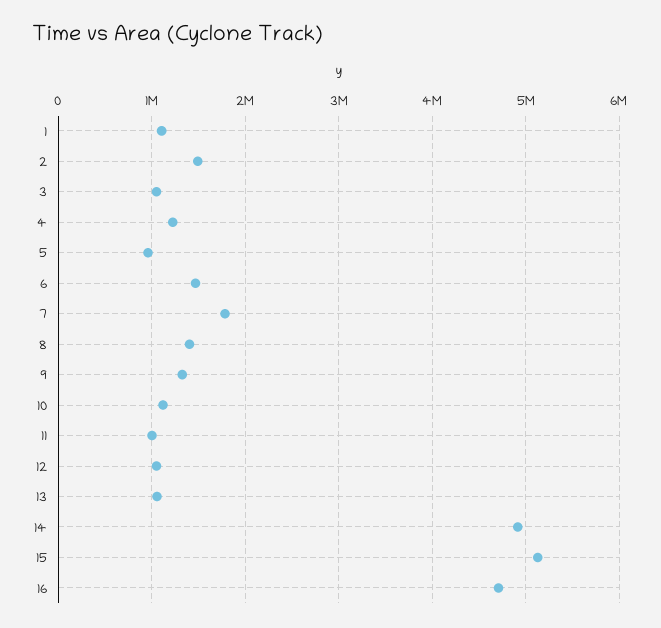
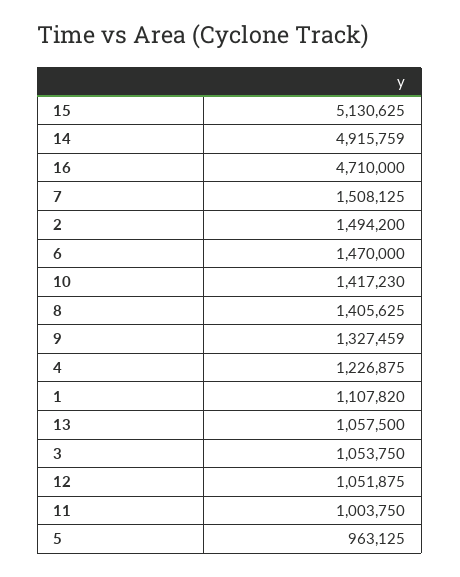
  {
    "1": 1107820,
    "2": 1494200,
    "3": 1053750,
    "4": 1226875,
    "5": 963125,
    "6": 1470000,
-   "7": 1800000,
+   "7": 1508125,
    "8": 1405625,
    "9": 1327459,
-   "10": 1100000,
+   "10": 1417230,
    "11": 1003750,
    "12": 1051875,
    "13": 1057500,
    "14": 4915759,
    "15": 5130625,
    "16": 4710000
  }

